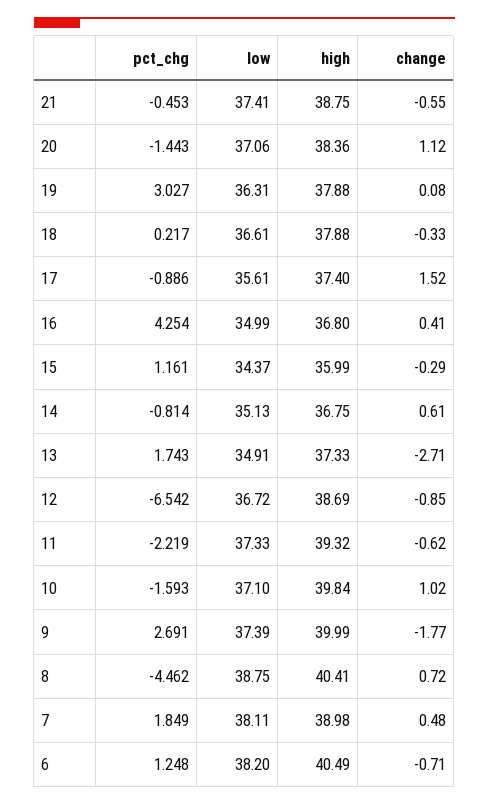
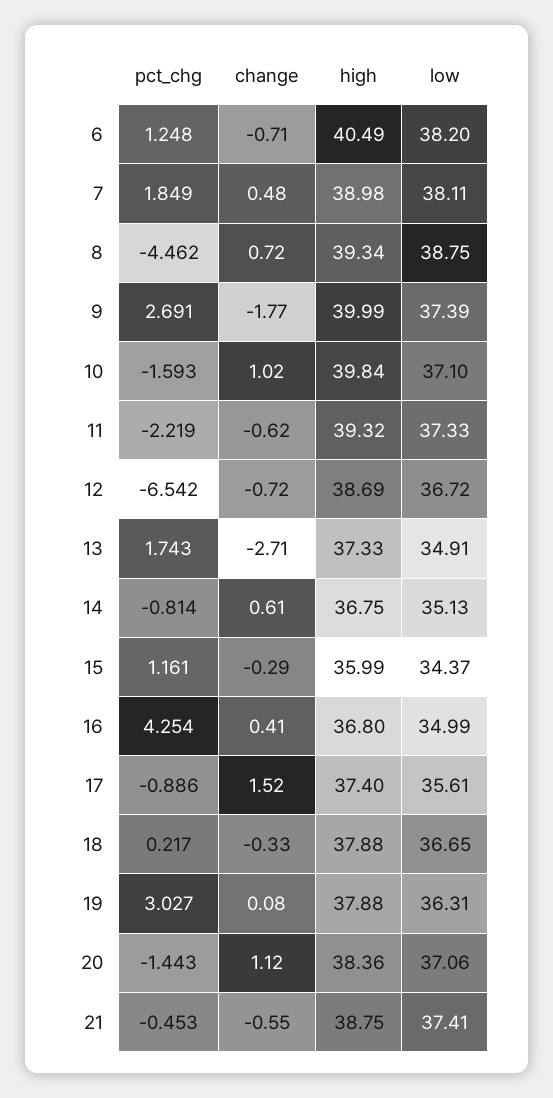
  {
    "pct_chg": {
      "21": -0.453,
      "20": -1.443,
      "19": 3.027,
      "18": 0.217,
      "17": -0.886,
      "16": 4.254,
      "15": 1.161,
      "14": -0.814,
      "13": 1.743,
      "12": -6.542,
      "11": -2.219,
      "10": -1.593,
      "9": 2.691,
      "8": -4.462,
      "7": 1.849,
      "6": 1.248
    },
    "low": {
      "21": 37.41,
      "20": 37.06,
      "19": 36.31,
-     "18": 36.61,
+     "18": 36.65,
      "17": 35.61,
      "16": 34.99,
      "15": 34.37,
      "14": 35.13,
      "13": 34.91,
      "12": 36.72,
      "11": 37.33,
      "10": 37.1,
      "9": 37.39,
      "8": 38.75,
      "7": 38.11,
      "6": 38.2
    },
    "high": {
      "21": 38.75,
      "20": 38.36,
      "19": 37.88,
      "18": 37.88,
      "17": 37.4,
      "16": 36.8,
      "15": 35.99,
      "14": 36.75,
      "13": 37.33,
      "12": 38.69,
      "11": 39.32,
      "10": 39.84,
      "9": 39.99,
-     "8": 40.41,
+     "8": 39.34,
      "7": 38.98,
      "6": 40.49
    },
    "change": {
      "21": -0.55,
      "20": 1.12,
      "19": 0.08,
      "18": -0.33,
      "17": 1.52,
      "16": 0.41,
      "15": -0.29,
      "14": 0.61,
      "13": -2.71,
-     "12": -0.85,
+     "12": -0.72,
      "11": -0.62,
      "10": 1.02,
      "9": -1.77,
      "8": 0.72,
      "7": 0.48,
      "6": -0.71
    }
  }

